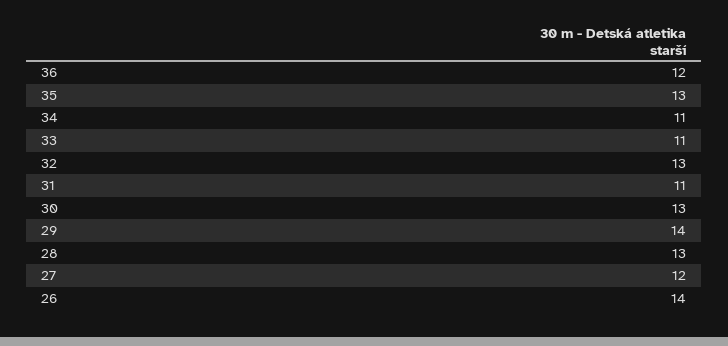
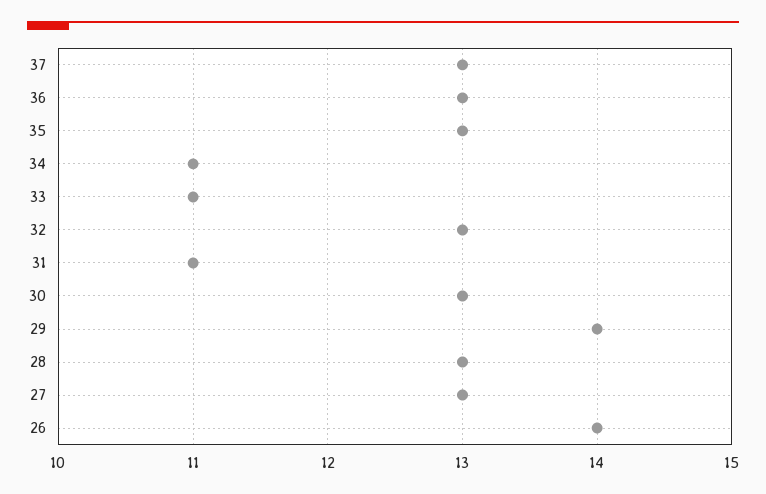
  {
-   "36": 12,
+   "36": 13,
    "35": 13,
    "34": 11,
    "33": 11,
    "32": 13,
    "31": 11,
    "30": 13,
    "29": 14,
    "28": 13,
-   "27": 12,
+   "27": 13,
-   "26": 14
+   "26": 14,
+   "37": 13
  }

